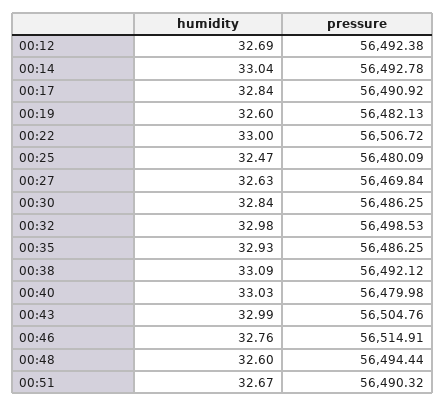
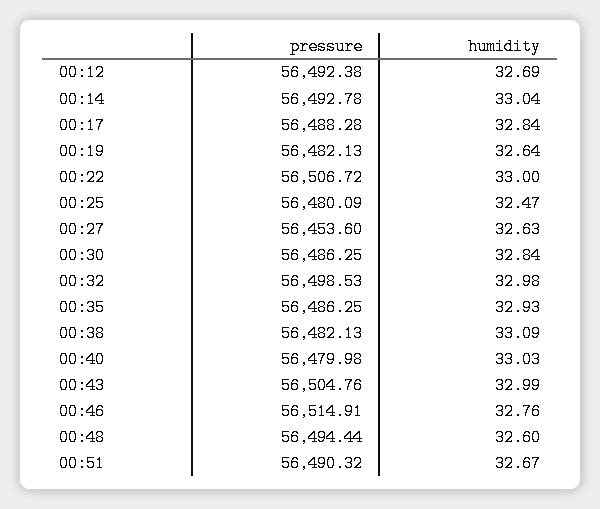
  {
    "humidity": {
      "00:12": 32.69,
      "00:14": 33.04,
      "00:17": 32.84,
-     "00:19": 32.6,
+     "00:19": 32.64,
      "00:22": 33,
      "00:25": 32.47,
      "00:27": 32.63,
      "00:30": 32.84,
      "00:32": 32.98,
      "00:35": 32.93,
      "00:38": 33.09,
      "00:40": 33.03,
      "00:43": 32.99,
      "00:46": 32.76,
      "00:48": 32.6,
      "00:51": 32.67
    },
    "pressure": {
      "00:12": 56492.38,
      "00:14": 56492.78,
-     "00:17": 56490.92,
+     "00:17": 56488.28,
      "00:19": 56482.13,
      "00:22": 56506.72,
      "00:25": 56480.09,
-     "00:27": 56469.84,
+     "00:27": 56453.6,
      "00:30": 56486.25,
      "00:32": 56498.53,
      "00:35": 56486.25,
-     "00:38": 56492.12,
+     "00:38": 56482.13,
      "00:40": 56479.98,
      "00:43": 56504.76,
      "00:46": 56514.91,
      "00:48": 56494.44,
      "00:51": 56490.32
    }
  }

